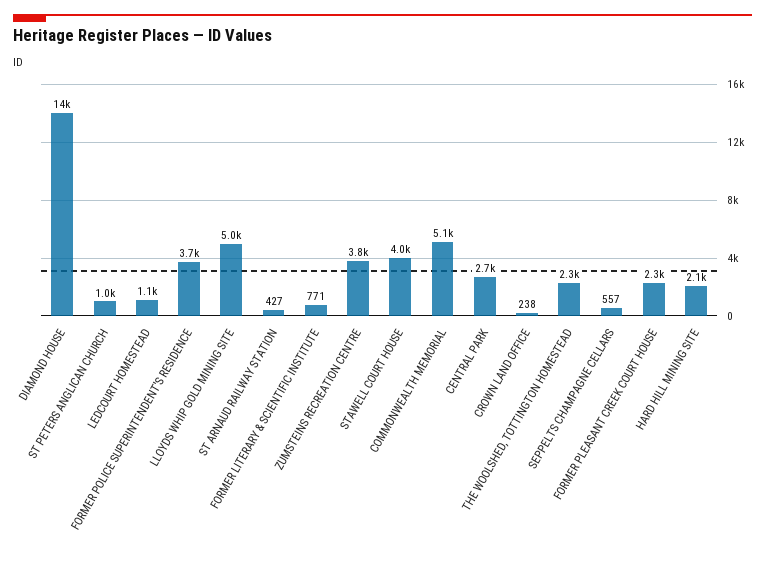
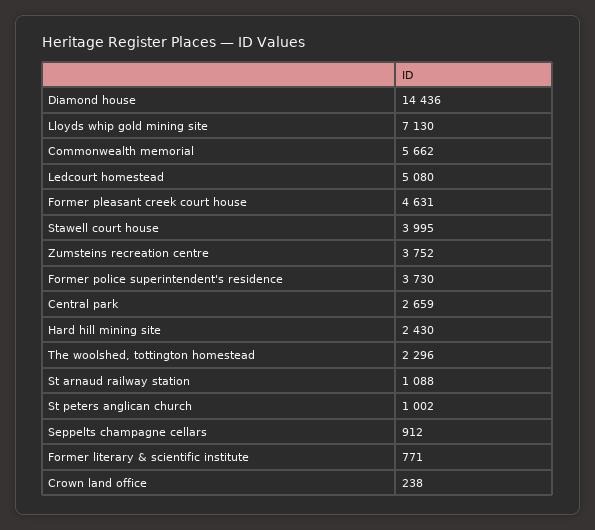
  {
    "DIAMOND HOUSE": 14436,
    "ST PETERS ANGLICAN CHURCH": 1002,
-   "LEDCOURT HOMESTEAD": 1100,
+   "LEDCOURT HOMESTEAD": 5080,
    "FORMER POLICE SUPERINTENDENT'S RESIDENCE": 3730,
-   "LLOYDS WHIP GOLD MINING SITE": 5000,
+   "LLOYDS WHIP GOLD MINING SITE": 7130,
-   "ST ARNAUD RAILWAY STATION": 427,
+   "ST ARNAUD RAILWAY STATION": 1088,
    "FORMER LITERARY & SCIENTIFIC INSTITUTE": 771,
    "ZUMSTEINS RECREATION CENTRE": 3752,
    "STAWELL COURT HOUSE": 3995,
-   "COMMONWEALTH MEMORIAL": 5100,
+   "COMMONWEALTH MEMORIAL": 5662,
    "CENTRAL PARK": 2659,
    "CROWN LAND OFFICE": 238,
    "THE WOOLSHED, TOTTINGTON HOMESTEAD": 2296,
-   "SEPPELTS CHAMPAGNE CELLARS": 557,
+   "SEPPELTS CHAMPAGNE CELLARS": 912,
-   "FORMER PLEASANT CREEK COURT HOUSE": 2300,
+   "FORMER PLEASANT CREEK COURT HOUSE": 4631,
-   "HARD HILL MINING SITE": 2100
+   "HARD HILL MINING SITE": 2430
  }

